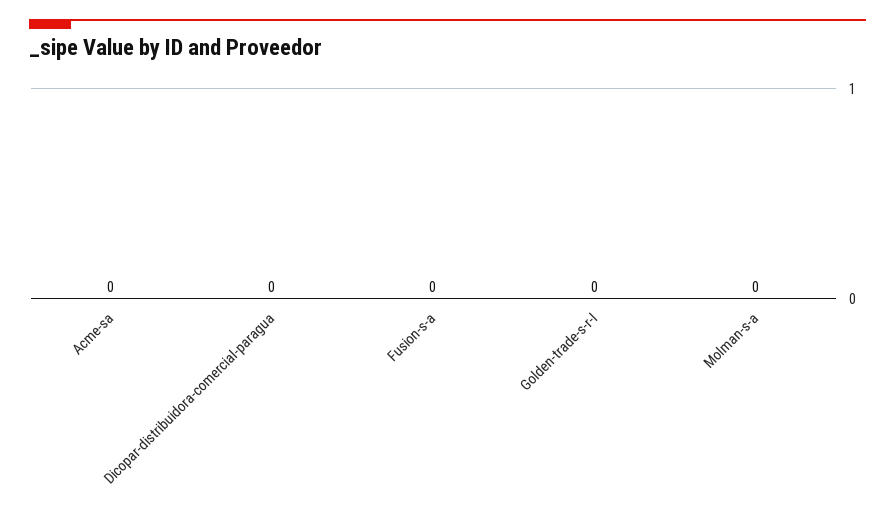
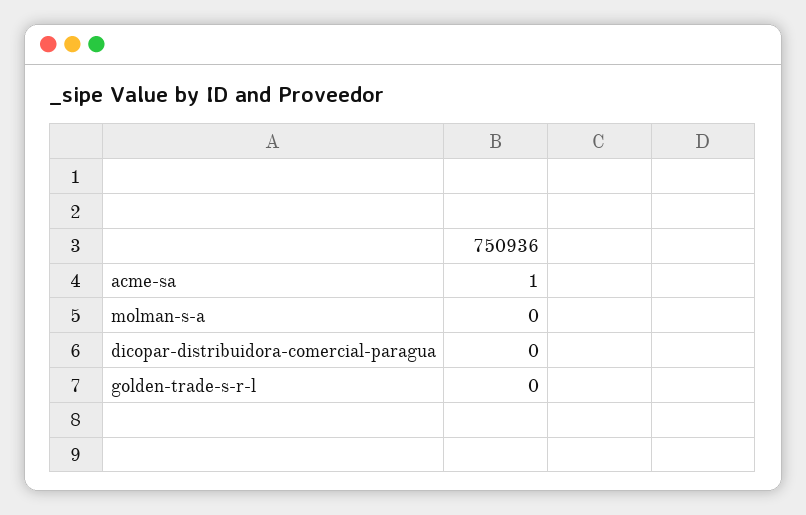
  {
-   "Acme-sa": 0,
+   "Acme-sa": 1,
    "Dicopar-distribuidora-comercial-paragua": 0,
-   "Fusion-s-a": 0,
    "Golden-trade-s-r-l": 0,
    "Molman-s-a": 0
  }

